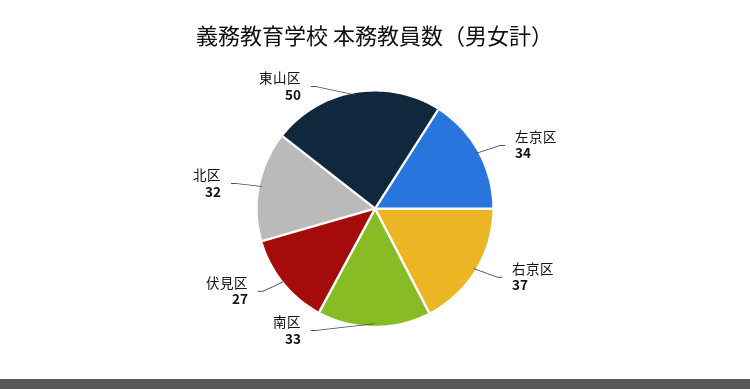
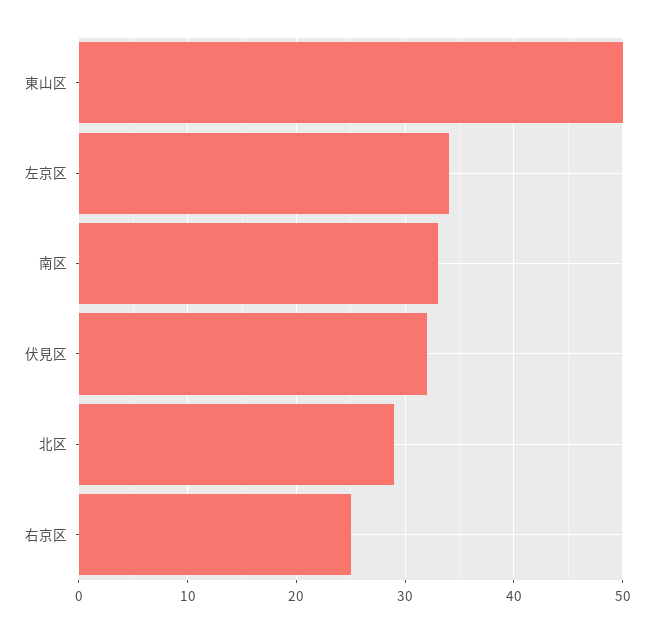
  {
    "左京区": 34,
-   "右京区": 37,
+   "右京区": 25,
    "南区": 33,
-   "伏見区": 27,
+   "伏見区": 32,
-   "北区": 32,
+   "北区": 29,
    "東山区": 50
  }

